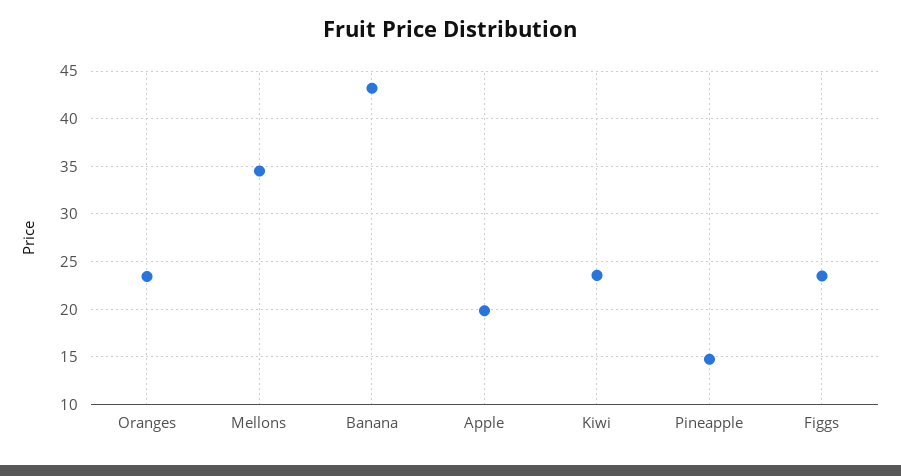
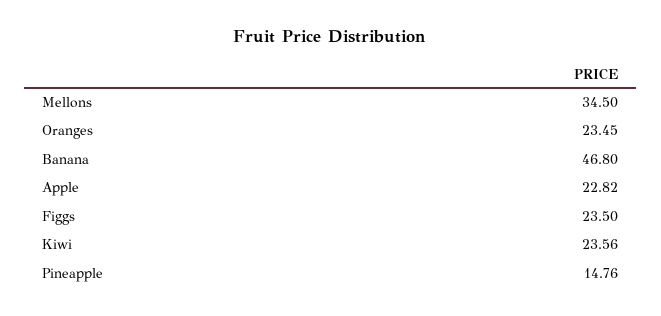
  {
    "Oranges": 23.45,
    "Mellons": 34.5,
-   "Banana": 43,
+   "Banana": 46.8,
-   "Apple": 20,
+   "Apple": 22.82,
    "Kiwi": 23.56,
    "Pineapple": 14.76,
    "Figgs": 23.5
  }

